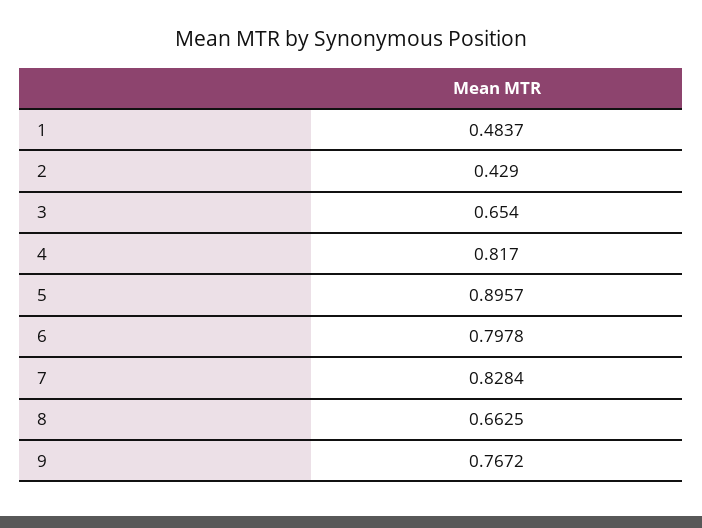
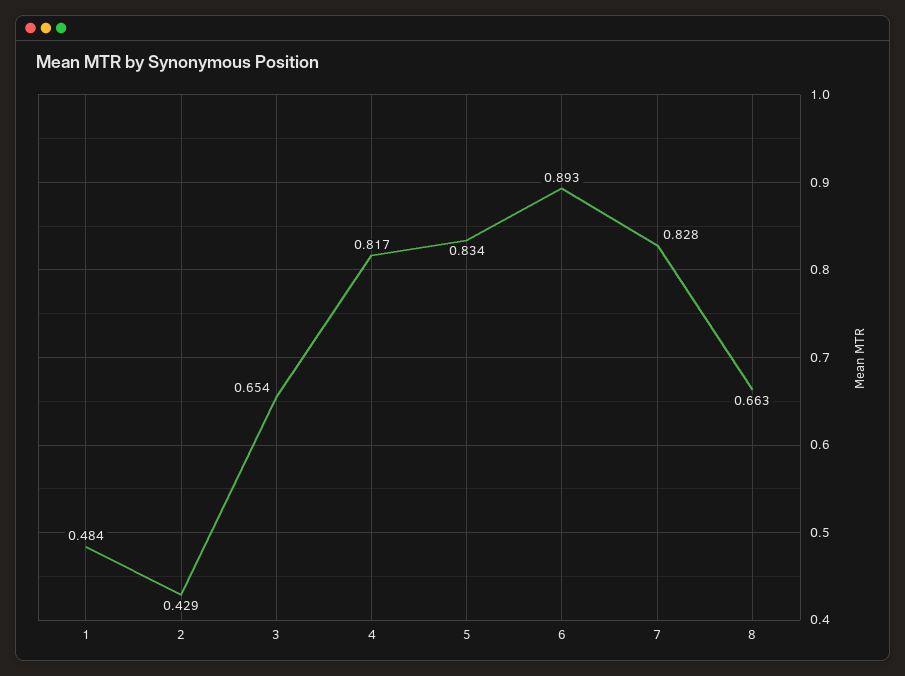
  {
    "1": 0.4837,
    "2": 0.429,
    "3": 0.654,
    "4": 0.817,
-   "5": 0.8957,
+   "5": 0.834,
-   "6": 0.7978,
+   "6": 0.893,
    "7": 0.8284,
-   "8": 0.6625,
+   "8": 0.6625
-   "9": 0.7672
  }

